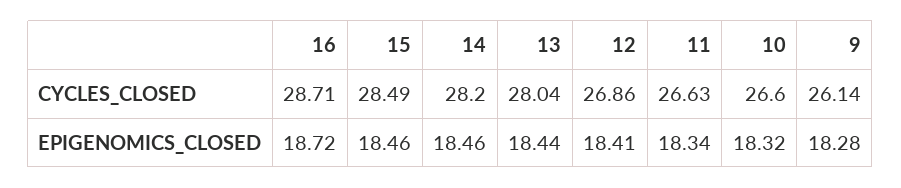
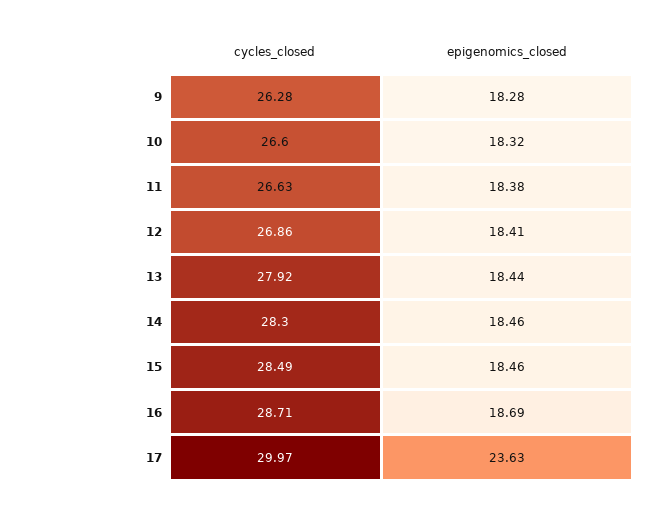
  {
    "16": {
      "CYCLES_CLOSED": 28.71,
-     "EPIGENOMICS_CLOSED": 18.72
+     "EPIGENOMICS_CLOSED": 18.69
    },
    "15": {
      "CYCLES_CLOSED": 28.49,
      "EPIGENOMICS_CLOSED": 18.46
    },
    "14": {
-     "CYCLES_CLOSED": 28.2,
+     "CYCLES_CLOSED": 28.3,
      "EPIGENOMICS_CLOSED": 18.46
    },
    "13": {
-     "CYCLES_CLOSED": 28.04,
+     "CYCLES_CLOSED": 27.92,
      "EPIGENOMICS_CLOSED": 18.44
    },
    "12": {
      "CYCLES_CLOSED": 26.86,
      "EPIGENOMICS_CLOSED": 18.41
    },
    "11": {
      "CYCLES_CLOSED": 26.63,
-     "EPIGENOMICS_CLOSED": 18.34
+     "EPIGENOMICS_CLOSED": 18.38
    },
    "10": {
      "CYCLES_CLOSED": 26.6,
      "EPIGENOMICS_CLOSED": 18.32
    },
    "9": {
-     "CYCLES_CLOSED": 26.14,
+     "CYCLES_CLOSED": 26.28,
      "EPIGENOMICS_CLOSED": 18.28
-   }
+   },
+   "17": {
+     "CYCLES_CLOSED": 29.97,
+     "EPIGENOMICS_CLOSED": 23.63
+   }
  }

